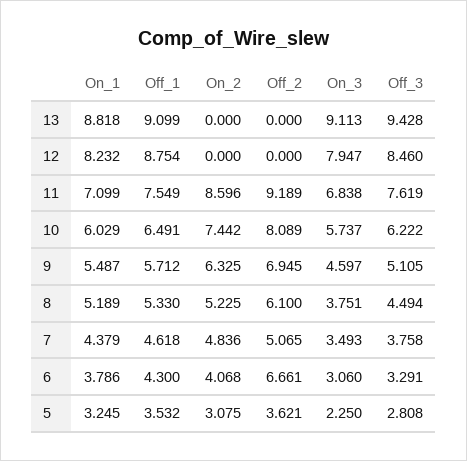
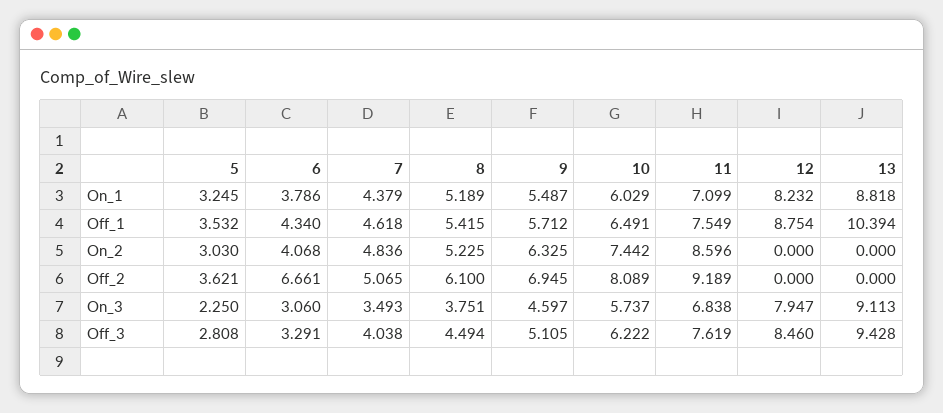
  {
    "On_1": {
      "13": 8.818,
      "12": 8.232,
      "11": 7.099,
      "10": 6.029,
      "9": 5.487,
      "8": 5.189,
      "7": 4.379,
      "6": 3.786,
      "5": 3.245
    },
    "Off_1": {
-     "13": 9.099,
+     "13": 10.394,
      "12": 8.754,
      "11": 7.549,
      "10": 6.491,
      "9": 5.712,
-     "8": 5.33,
+     "8": 5.415,
      "7": 4.618,
-     "6": 4.3,
+     "6": 4.34,
      "5": 3.532
    },
    "On_2": {
      "13": 0,
      "12": 0,
      "11": 8.596,
      "10": 7.442,
      "9": 6.325,
      "8": 5.225,
      "7": 4.836,
      "6": 4.068,
-     "5": 3.075
+     "5": 3.03
    },
    "Off_2": {
      "13": 0,
      "12": 0,
      "11": 9.189,
      "10": 8.089,
      "9": 6.945,
      "8": 6.1,
      "7": 5.065,
      "6": 6.661,
      "5": 3.621
    },
    "On_3": {
      "13": 9.113,
      "12": 7.947,
      "11": 6.838,
      "10": 5.737,
      "9": 4.597,
      "8": 3.751,
      "7": 3.493,
      "6": 3.06,
      "5": 2.25
    },
    "Off_3": {
      "13": 9.428,
      "12": 8.46,
      "11": 7.619,
      "10": 6.222,
      "9": 5.105,
      "8": 4.494,
-     "7": 3.758,
+     "7": 4.038,
      "6": 3.291,
      "5": 2.808
    }
  }

